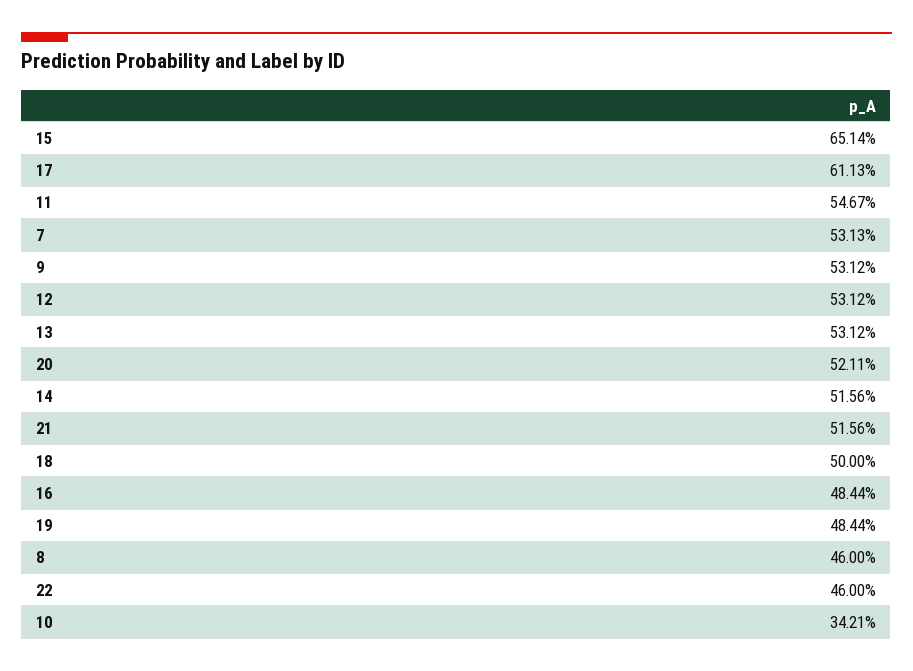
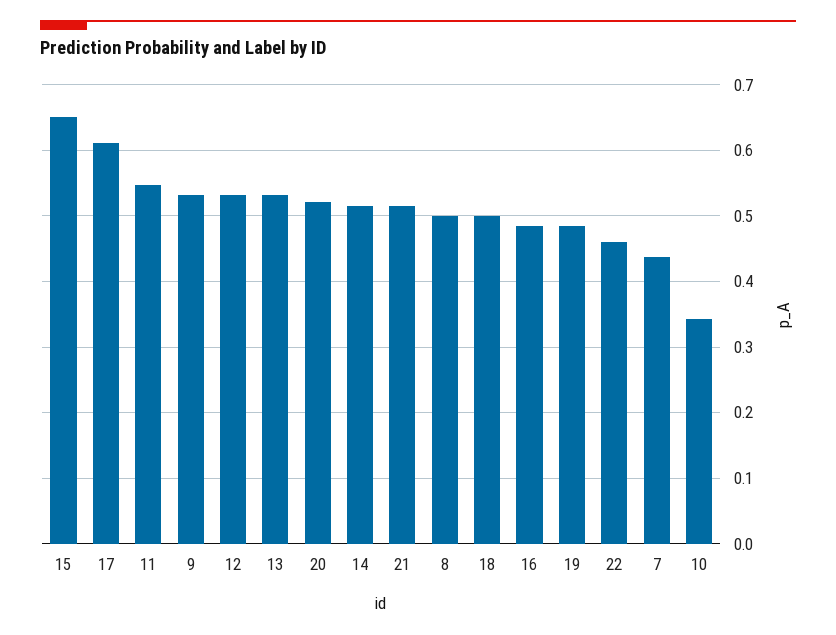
  {
    "15": 0.6514,
    "17": 0.6113,
    "11": 0.5467,
-   "7": 0.5313,
+   "7": 0.44,
    "9": 0.5312,
    "12": 0.5312,
    "13": 0.5312,
    "20": 0.5211,
    "14": 0.5156,
    "21": 0.5156,
    "18": 0.5,
    "16": 0.4844,
    "19": 0.4844,
-   "8": 0.46,
+   "8": 0.5,
    "22": 0.46,
    "10": 0.3421
  }

